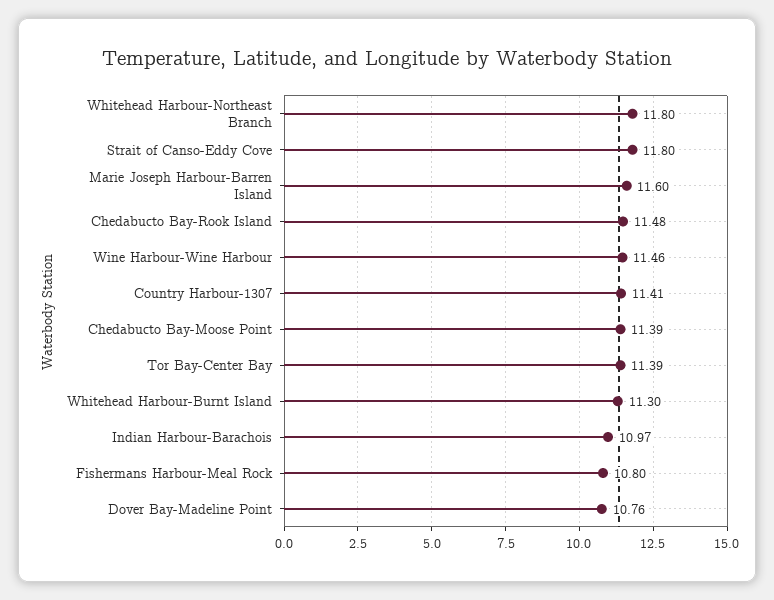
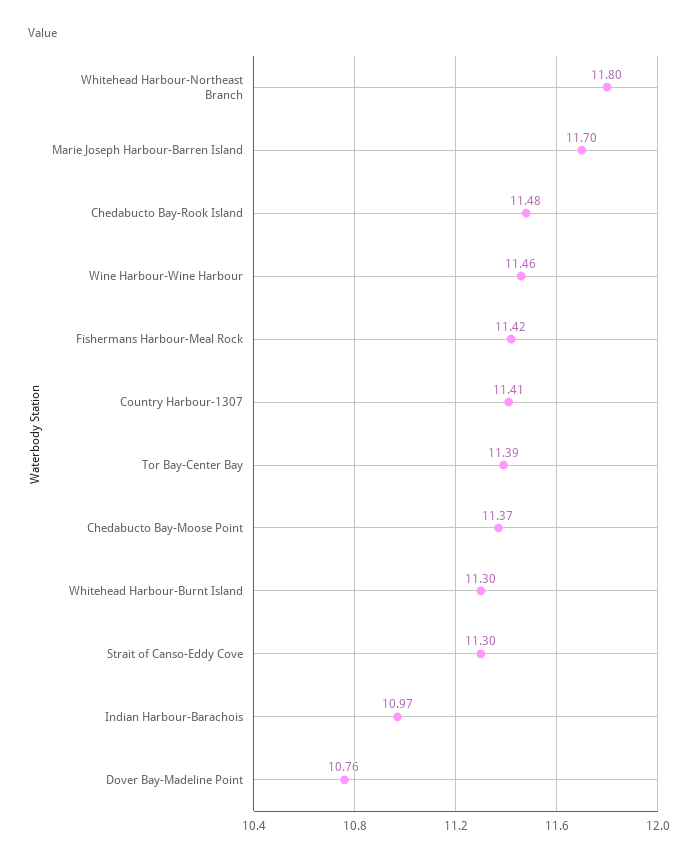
  {
    "Whitehead Harbour-Northeast Branch": 11.8,
-   "Strait of Canso-Eddy Cove": 11.8,
+   "Strait of Canso-Eddy Cove": 11.3,
-   "Marie Joseph Harbour-Barren Island": 11.6,
+   "Marie Joseph Harbour-Barren Island": 11.7,
    "Chedabucto Bay-Rook Island": 11.48,
    "Wine Harbour-Wine Harbour": 11.46,
    "Country Harbour-1307": 11.41,
-   "Chedabucto Bay-Moose Point": 11.39,
+   "Chedabucto Bay-Moose Point": 11.37,
    "Tor Bay-Center Bay": 11.39,
    "Whitehead Harbour-Burnt Island": 11.3,
    "Indian Harbour-Barachois": 10.97,
-   "Fishermans Harbour-Meal Rock": 10.8,
+   "Fishermans Harbour-Meal Rock": 11.42,
    "Dover Bay-Madeline Point": 10.76
  }

